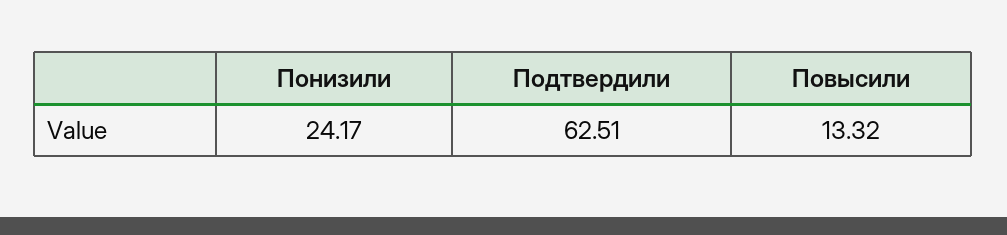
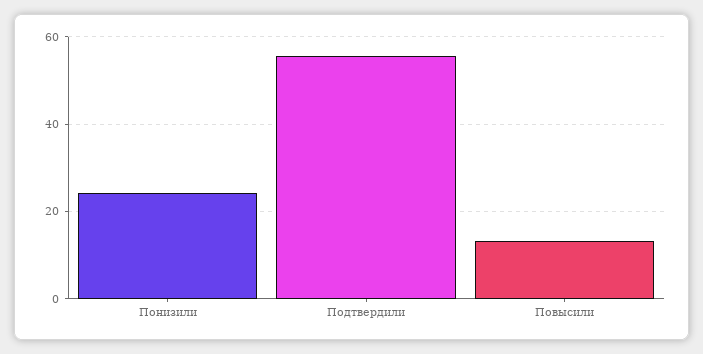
  {
    "Понизили": 24.17,
-   "Подтвердили": 62.51,
+   "Подтвердили": 56,
    "Повысили": 13.32
  }

